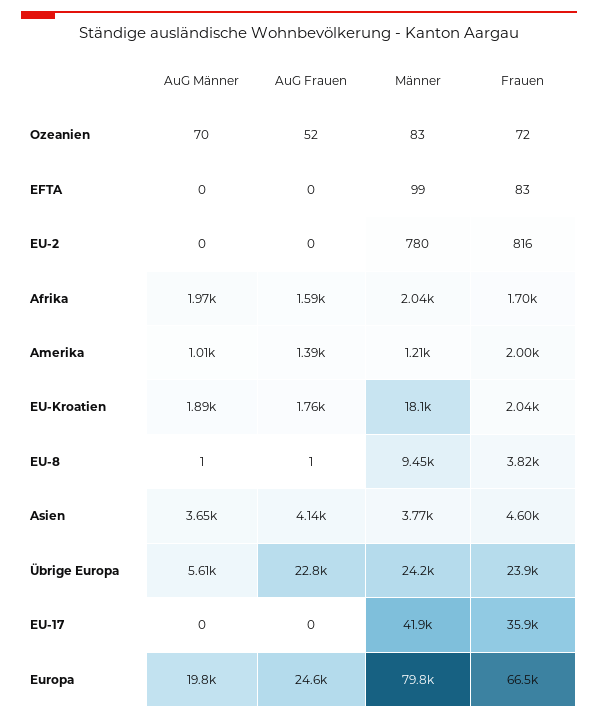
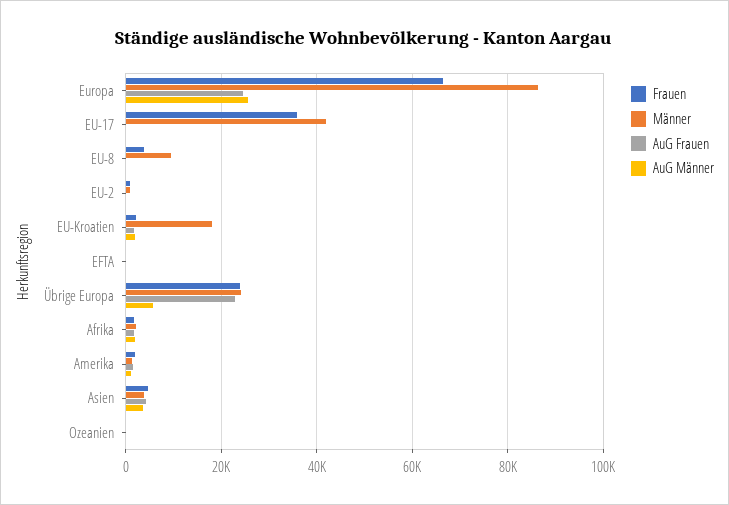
  {
    "AuG Männer": {
      "Ozeanien": 70,
      "EFTA": 0,
      "EU-2": 0,
      "Afrika": 1970,
      "Amerika": 1010,
      "EU-Kroatien": 1890,
      "EU-8": 1,
      "Asien": 3650,
      "Übrige Europa": 5610,
      "EU-17": 0,
-     "Europa": 19800
+     "Europa": 26000
    },
    "AuG Frauen": {
      "Ozeanien": 52,
      "EFTA": 0,
      "EU-2": 0,
      "Afrika": 1590,
      "Amerika": 1390,
      "EU-Kroatien": 1760,
      "EU-8": 1,
      "Asien": 4140,
      "Übrige Europa": 22800,
      "EU-17": 0,
      "Europa": 24600
    },
    "Männer": {
      "Ozeanien": 83,
      "EFTA": 99,
      "EU-2": 780,
      "Afrika": 2040,
      "Amerika": 1210,
      "EU-Kroatien": 18100,
      "EU-8": 9450,
      "Asien": 3770,
      "Übrige Europa": 24200,
      "EU-17": 41900,
-     "Europa": 79800
+     "Europa": 86000
    },
    "Frauen": {
      "Ozeanien": 72,
      "EFTA": 83,
      "EU-2": 816,
      "Afrika": 1700,
      "Amerika": 2000,
      "EU-Kroatien": 2040,
      "EU-8": 3820,
      "Asien": 4600,
      "Übrige Europa": 23900,
      "EU-17": 35900,
      "Europa": 66500
    }
  }

